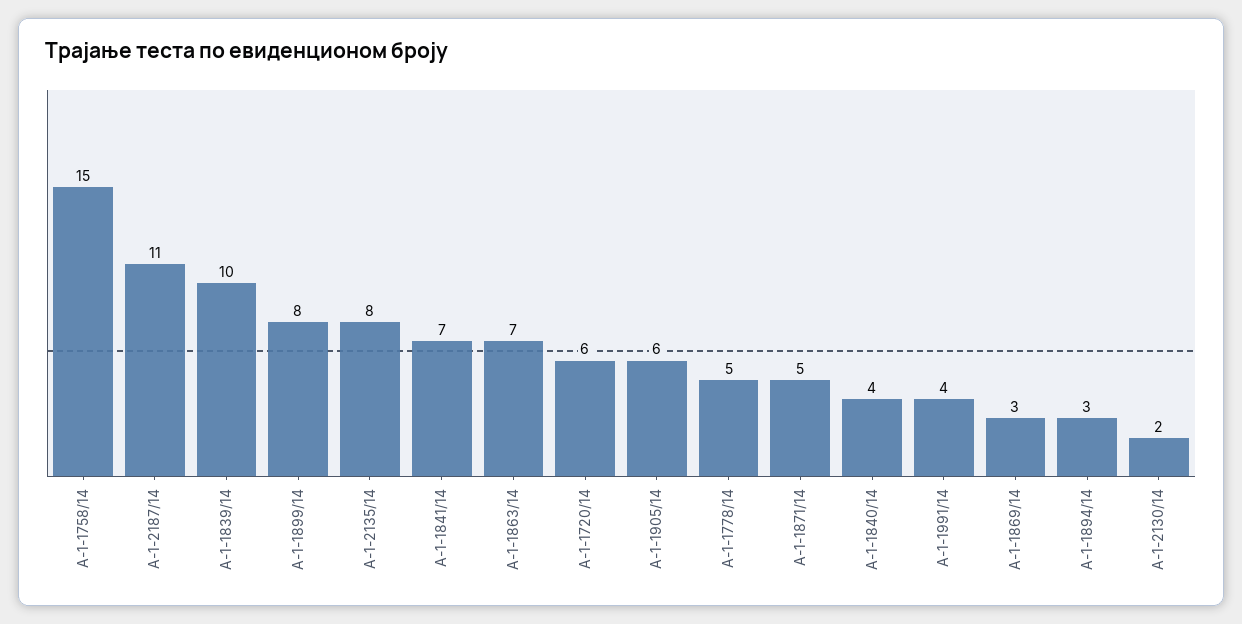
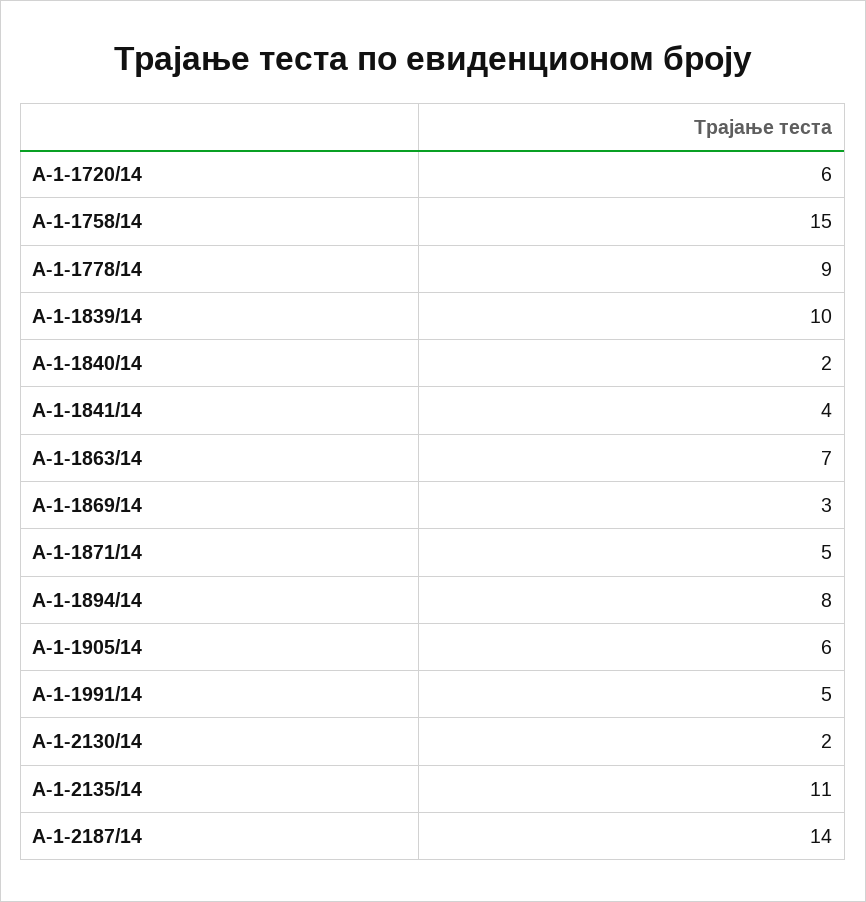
  {
    "А-1-1758/14": 15,
-   "А-1-2187/14": 11,
+   "А-1-2187/14": 14,
    "А-1-1839/14": 10,
-   "А-1-1899/14": 8,
-   "А-1-2135/14": 8,
+   "А-1-2135/14": 11,
-   "А-1-1841/14": 7,
+   "А-1-1841/14": 4,
    "А-1-1863/14": 7,
    "А-1-1720/14": 6,
    "А-1-1905/14": 6,
-   "А-1-1778/14": 5,
+   "А-1-1778/14": 9,
    "А-1-1871/14": 5,
-   "А-1-1840/14": 4,
+   "А-1-1840/14": 2,
-   "А-1-1991/14": 4,
+   "А-1-1991/14": 5,
    "А-1-1869/14": 3,
-   "А-1-1894/14": 3,
+   "А-1-1894/14": 8,
    "А-1-2130/14": 2
  }

